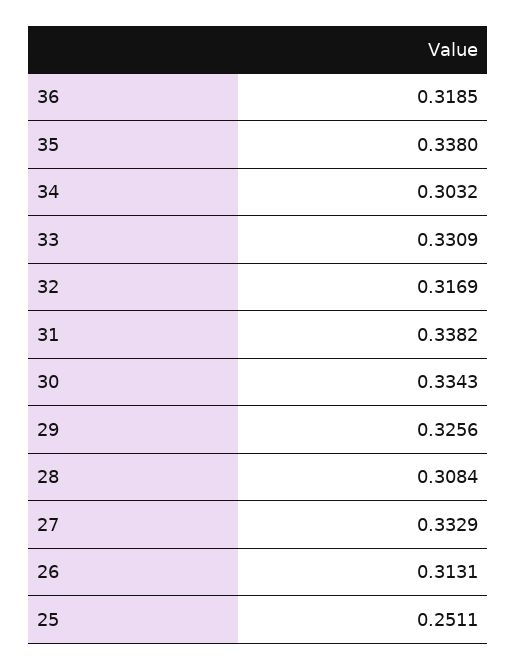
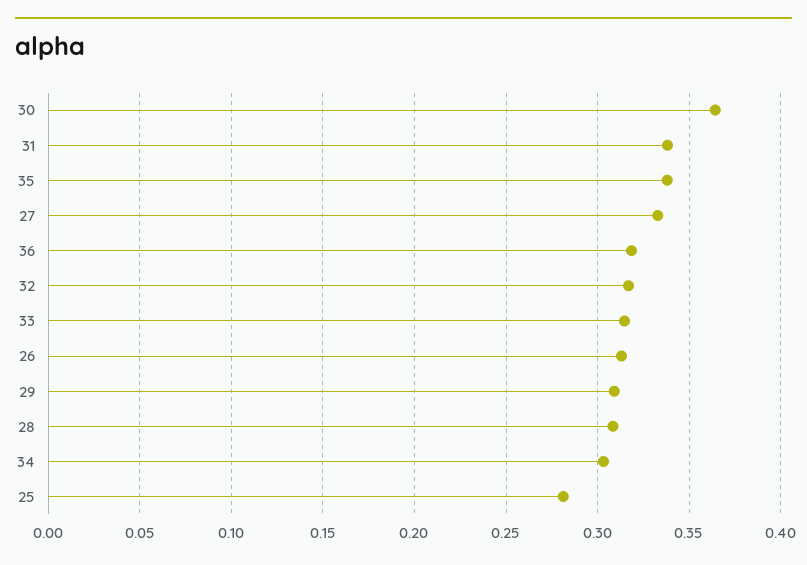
  {
    "36": 0.3185,
    "35": 0.338,
    "34": 0.3032,
-   "33": 0.3309,
+   "33": 0.315,
    "32": 0.3169,
    "31": 0.3382,
-   "30": 0.3343,
+   "30": 0.365,
-   "29": 0.3256,
+   "29": 0.31,
    "28": 0.3084,
    "27": 0.3329,
    "26": 0.3131,
-   "25": 0.2511
+   "25": 0.28
  }

